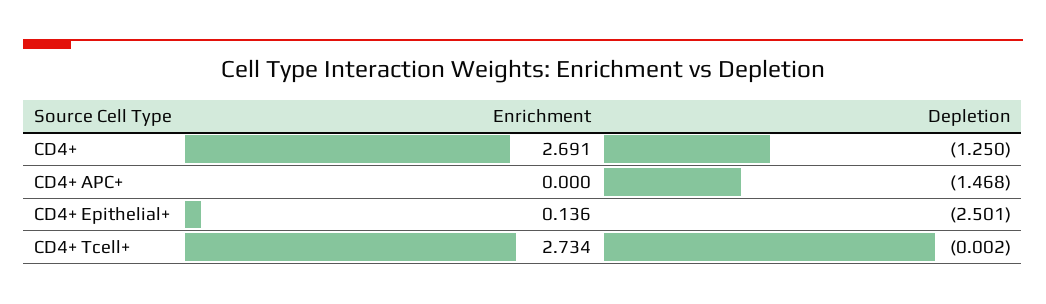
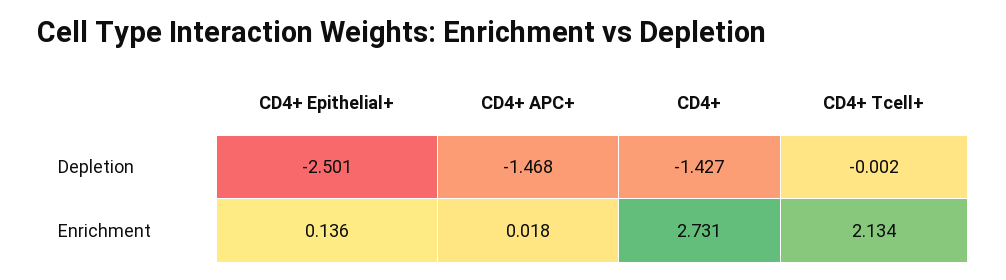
  {
    "Enrichment": {
-     "CD4+": 2.691,
+     "CD4+": 2.731,
-     "CD4+ APC+": 0,
+     "CD4+ APC+": 0.018,
      "CD4+ Epithelial+": 0.136,
-     "CD4+ Tcell+": 2.734
+     "CD4+ Tcell+": 2.134
    },
    "Depletion": {
-     "CD4+": -1.25,
+     "CD4+": -1.427,
      "CD4+ APC+": -1.468,
      "CD4+ Epithelial+": -2.501,
      "CD4+ Tcell+": -0.002
    }
  }

